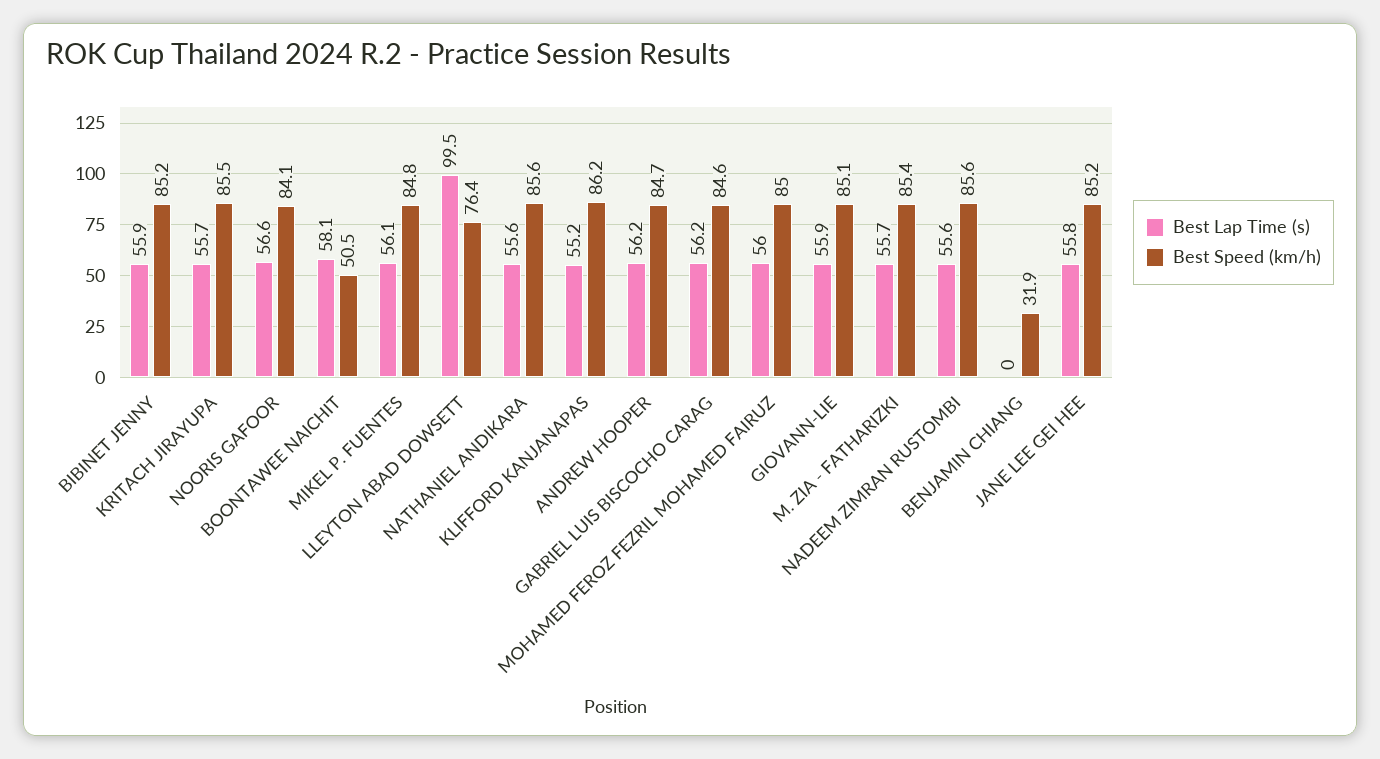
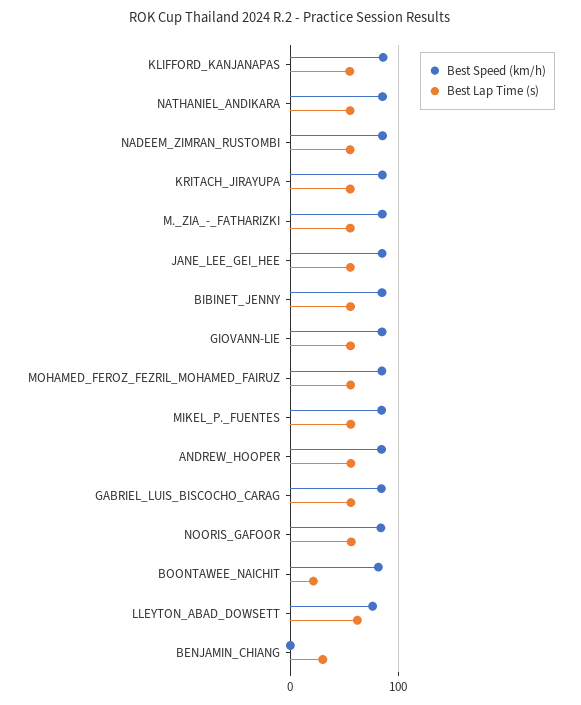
  {
    "Best Lap Time (s)": {
      "BIBINET JENNY": 55.9,
      "KRITACH JIRAYUPA": 55.7,
      "NOORIS GAFOOR": 56.6,
-     "BOONTAWEE NAICHIT": 58.1,
+     "BOONTAWEE NAICHIT": 20,
      "MIKEL P. FUENTES": 56.1,
-     "LLEYTON ABAD DOWSETT": 99.5,
+     "LLEYTON ABAD DOWSETT": 60,
      "NATHANIEL ANDIKARA": 55.6,
      "KLIFFORD KANJANAPAS": 55.2,
      "ANDREW HOOPER": 56.2,
      "GABRIEL LUIS BISCOCHO CARAG": 56.2,
      "MOHAMED FEROZ FEZRIL MOHAMED FAIRUZ": 56,
      "GIOVANN-LIE": 55.9,
      "M. ZIA - FATHARIZKI": 55.7,
      "NADEEM ZIMRAN RUSTOMBI": 55.6,
-     "BENJAMIN CHIANG": 0,
+     "BENJAMIN CHIANG": 30,
      "JANE LEE GEI HEE": 55.8
    },
    "Best Speed (km/h)": {
      "BIBINET JENNY": 85.2,
      "KRITACH JIRAYUPA": 85.5,
      "NOORIS GAFOOR": 84.1,
-     "BOONTAWEE NAICHIT": 50.5,
+     "BOONTAWEE NAICHIT": 80,
      "MIKEL P. FUENTES": 84.8,
      "LLEYTON ABAD DOWSETT": 76.4,
      "NATHANIEL ANDIKARA": 85.6,
      "KLIFFORD KANJANAPAS": 86.2,
      "ANDREW HOOPER": 84.7,
      "GABRIEL LUIS BISCOCHO CARAG": 84.6,
      "MOHAMED FEROZ FEZRIL MOHAMED FAIRUZ": 85,
      "GIOVANN-LIE": 85.1,
      "M. ZIA - FATHARIZKI": 85.4,
      "NADEEM ZIMRAN RUSTOMBI": 85.6,
-     "BENJAMIN CHIANG": 31.9,
+     "BENJAMIN CHIANG": 0,
      "JANE LEE GEI HEE": 85.2
    }
  }

